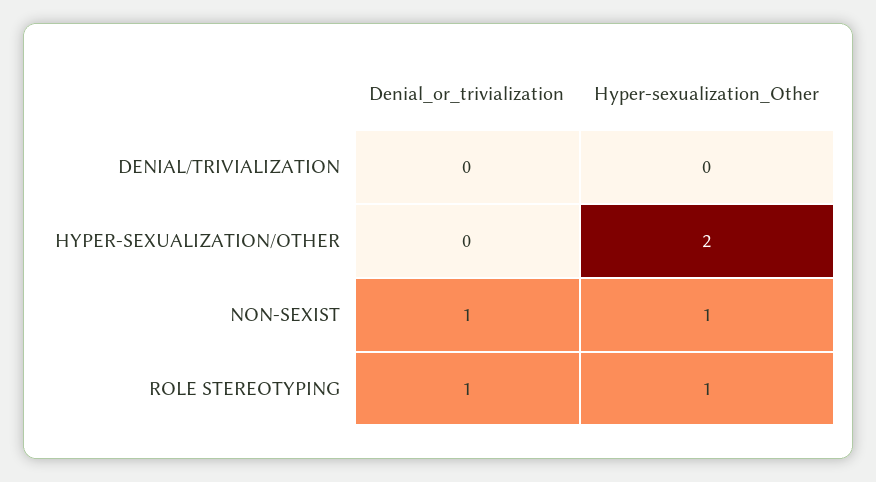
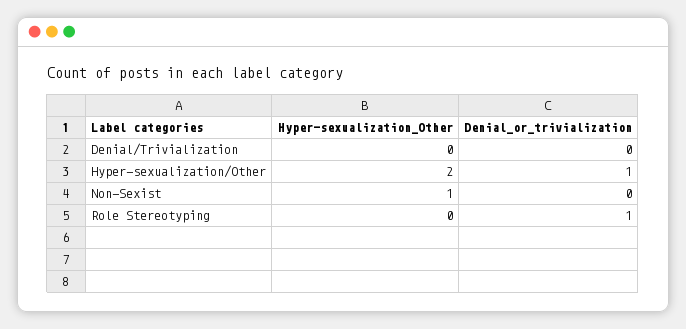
  {
    "Denial_or_trivialization": {
      "DENIAL/TRIVIALIZATION": 0,
-     "HYPER-SEXUALIZATION/OTHER": 0,
+     "HYPER-SEXUALIZATION/OTHER": 1,
-     "NON-SEXIST": 1,
+     "NON-SEXIST": 0,
      "ROLE STEREOTYPING": 1
    },
    "Hyper-sexualization_Other": {
      "DENIAL/TRIVIALIZATION": 0,
      "HYPER-SEXUALIZATION/OTHER": 2,
      "NON-SEXIST": 1,
-     "ROLE STEREOTYPING": 1
+     "ROLE STEREOTYPING": 0
    }
  }

